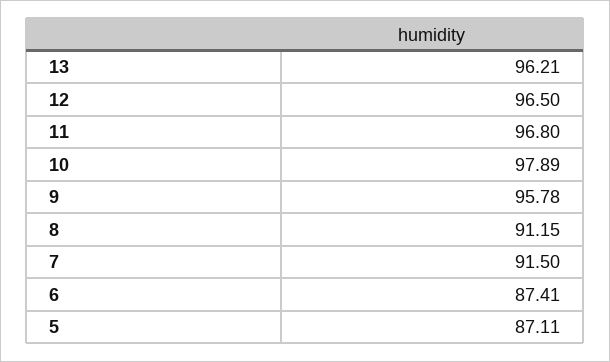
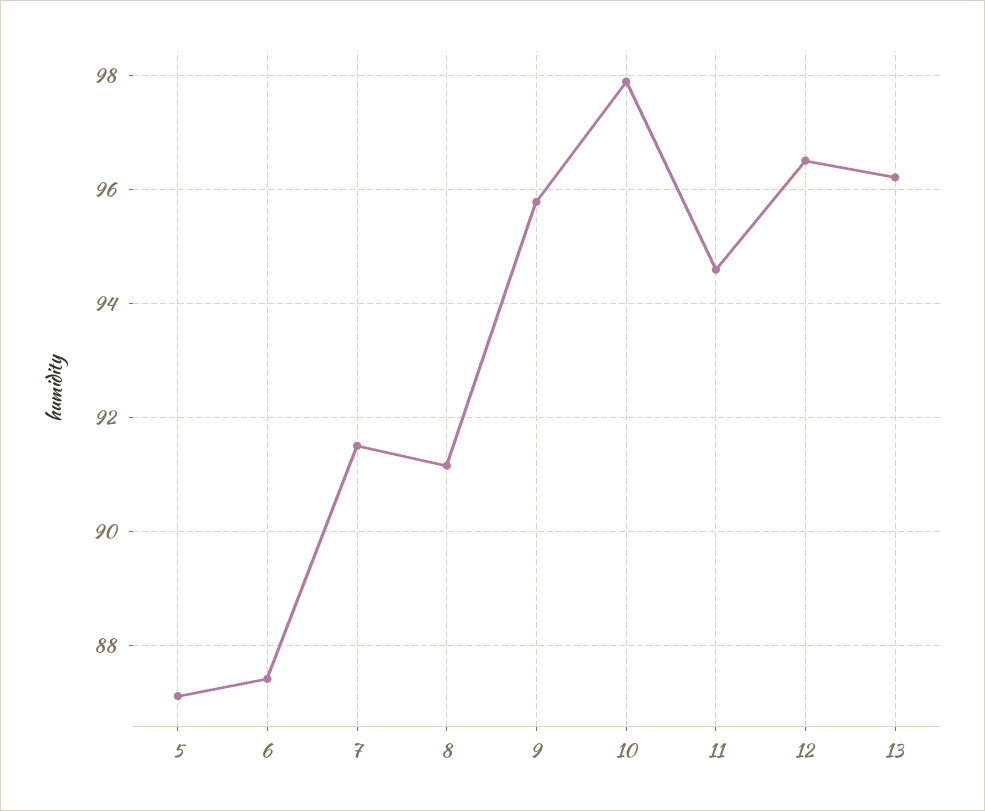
  {
    "13": 96.21,
    "12": 96.5,
-   "11": 96.8,
+   "11": 94.6,
    "10": 97.89,
    "9": 95.78,
    "8": 91.15,
    "7": 91.5,
    "6": 87.41,
    "5": 87.11
  }

